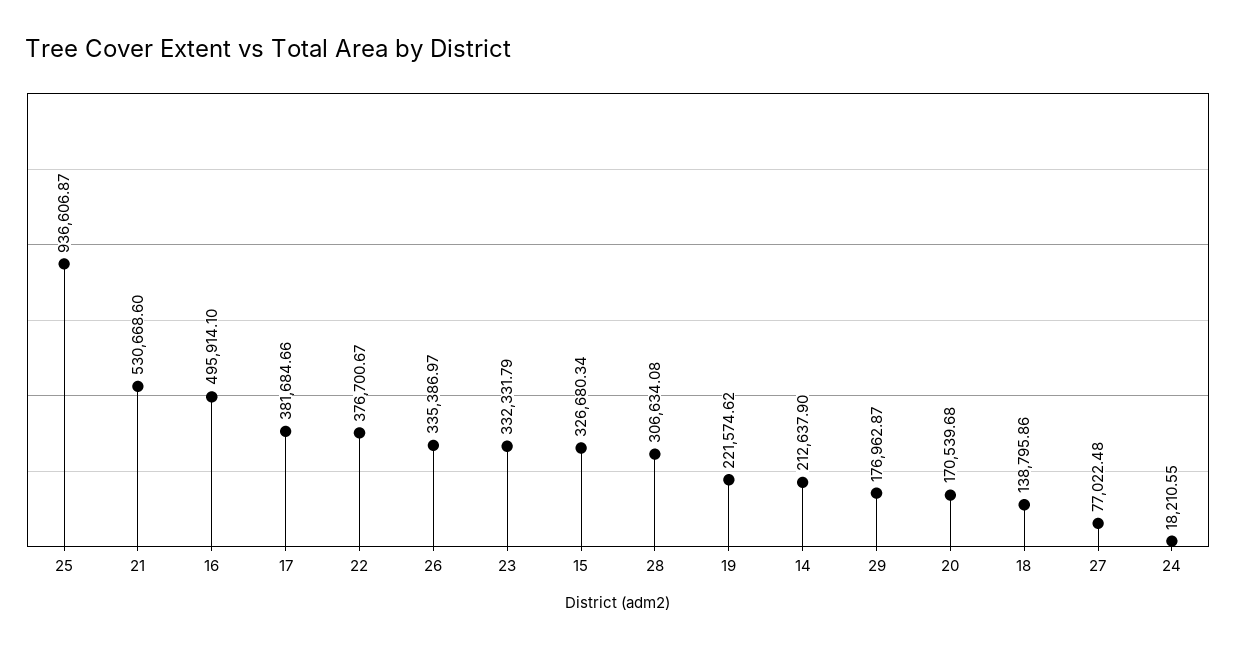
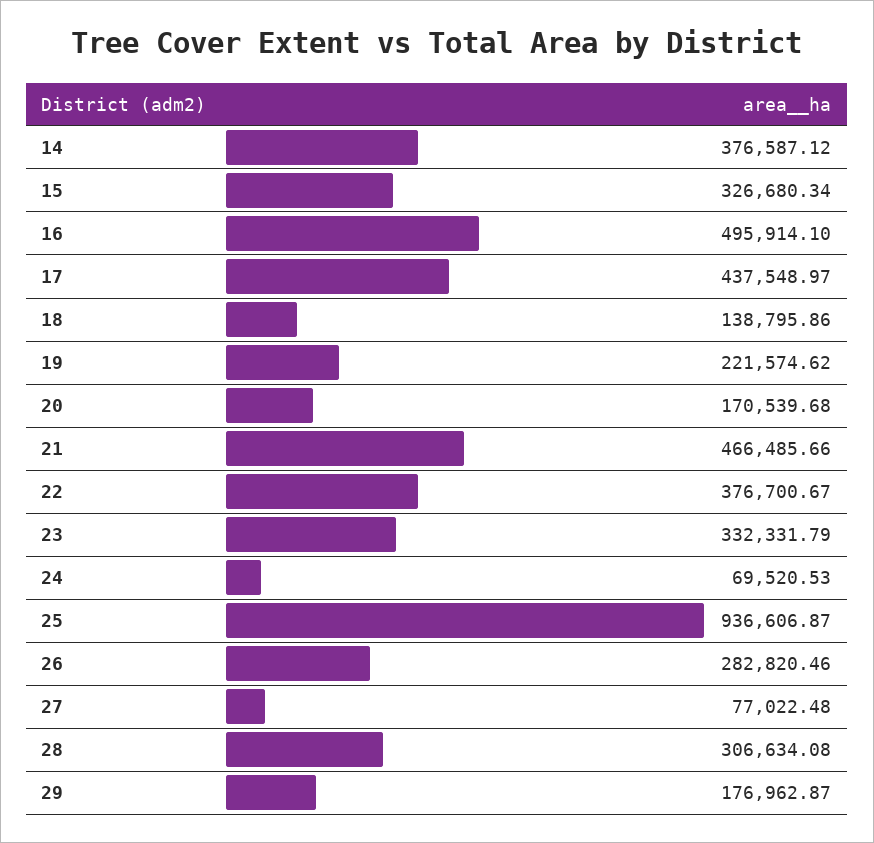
  {
    "25": 936606.87,
-   "21": 530668.6,
+   "21": 466485.66,
    "16": 495914.1,
-   "17": 381684.66,
+   "17": 437548.97,
    "22": 376700.67,
-   "26": 335386.97,
+   "26": 282820.46,
    "23": 332331.79,
    "15": 326680.34,
    "28": 306634.08,
    "19": 221574.62,
-   "14": 212637.9,
+   "14": 376587.12,
    "29": 176962.87,
    "20": 170539.68,
    "18": 138795.86,
    "27": 77022.48,
-   "24": 18210.55
+   "24": 69520.53
  }

